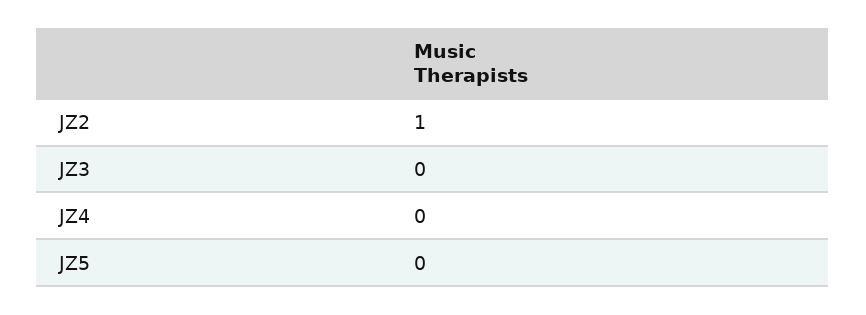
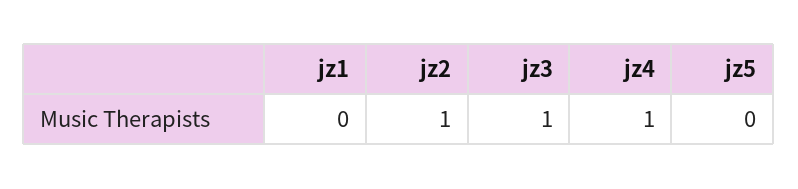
  {
    "JZ2": 1,
-   "JZ3": 0,
+   "JZ3": 1,
-   "JZ4": 0,
+   "JZ4": 1,
-   "JZ5": 0
+   "JZ5": 0,
+   "jz1": 0
  }

